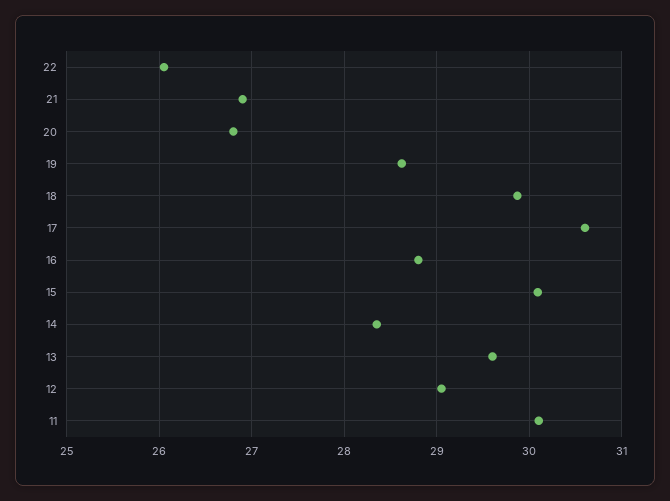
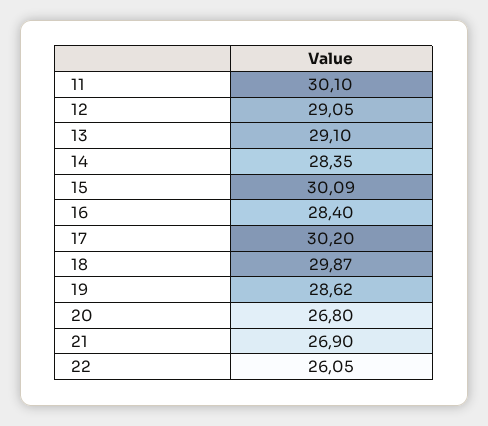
  {
    "22": 26.05,
    "21": 26.9,
    "20": 26.8,
    "19": 28.62,
    "18": 29.87,
-   "17": 30.6,
+   "17": 30.2,
-   "16": 28.8,
+   "16": 28.4,
    "15": 30.09,
    "14": 28.35,
-   "13": 29.6,
+   "13": 29.1,
    "12": 29.05,
    "11": 30.1
  }

